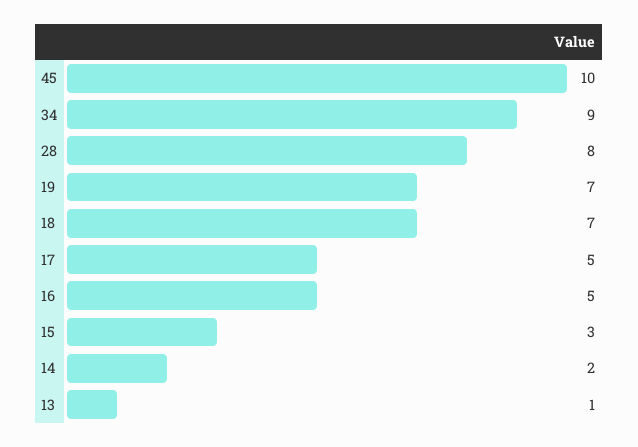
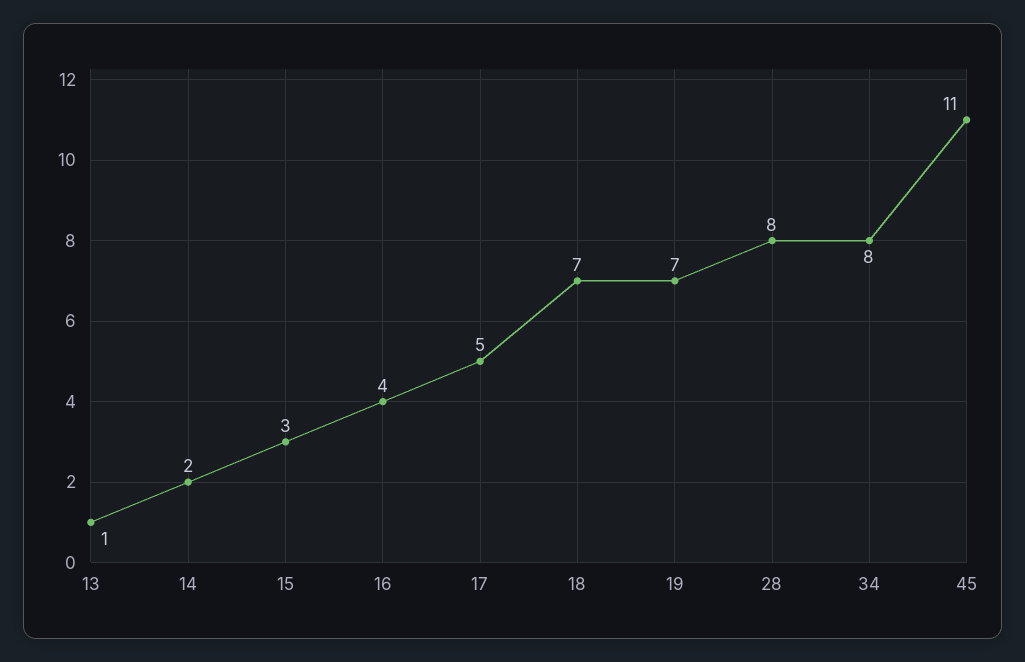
  {
-   "45": 10,
+   "45": 11,
-   "34": 9,
+   "34": 8,
    "28": 8,
    "19": 7,
    "18": 7,
    "17": 5,
-   "16": 5,
+   "16": 4,
    "15": 3,
    "14": 2,
    "13": 1
  }

